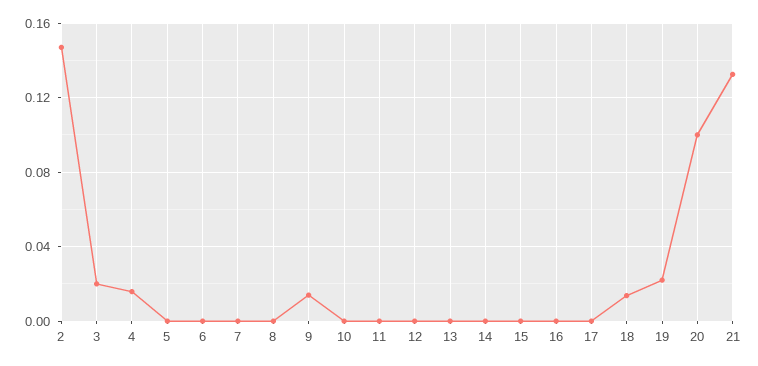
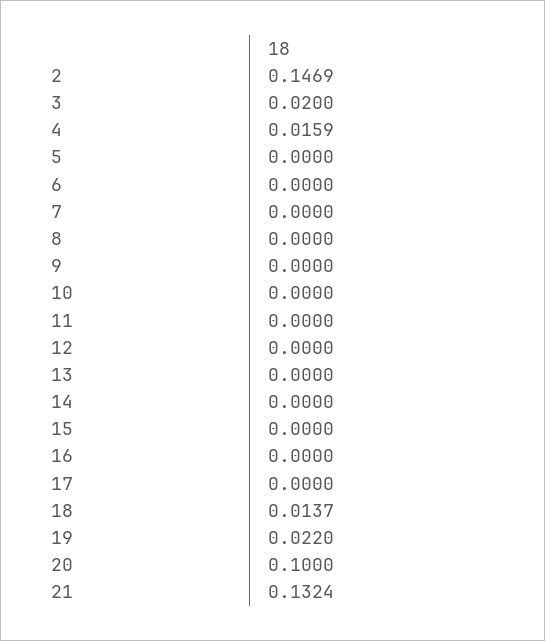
  {
    "2": 0.1469,
    "3": 0.02,
    "4": 0.0159,
    "5": 0,
    "6": 0,
    "7": 0,
    "8": 0,
-   "9": 0.015,
+   "9": 0,
    "10": 0,
    "11": 0,
    "12": 0,
    "13": 0,
    "14": 0,
    "15": 0,
    "16": 0,
    "17": 0,
    "18": 0.0137,
    "19": 0.022,
    "20": 0.1,
    "21": 0.1324
  }

